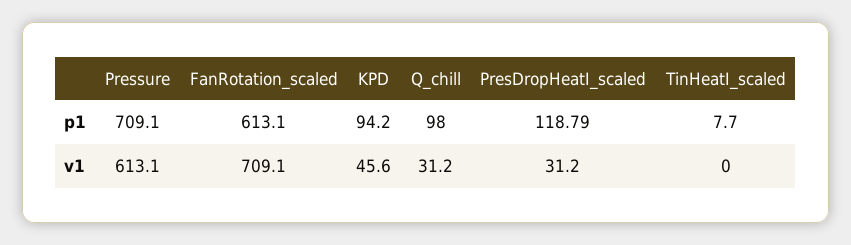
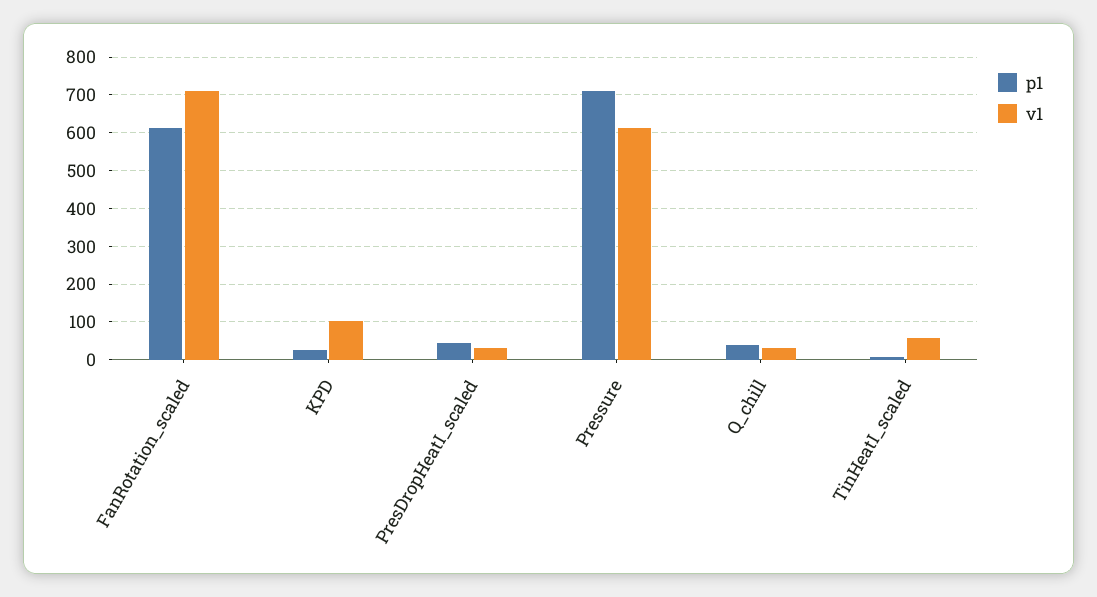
  {
    "p1": {
      "Pressure": 709.1,
      "FanRotation_scaled": 613.1,
-     "KPD": 94.2,
+     "KPD": 20,
-     "Q_chill": 98,
+     "Q_chill": 40,
-     "PresDropHeatI_scaled": 118.79,
+     "PresDropHeatI_scaled": 40,
      "TinHeatI_scaled": 7.7
    },
    "v1": {
      "Pressure": 613.1,
      "FanRotation_scaled": 709.1,
-     "KPD": 45.6,
+     "KPD": 100,
      "Q_chill": 31.2,
      "PresDropHeatI_scaled": 31.2,
-     "TinHeatI_scaled": 0
+     "TinHeatI_scaled": 60
    }
  }

